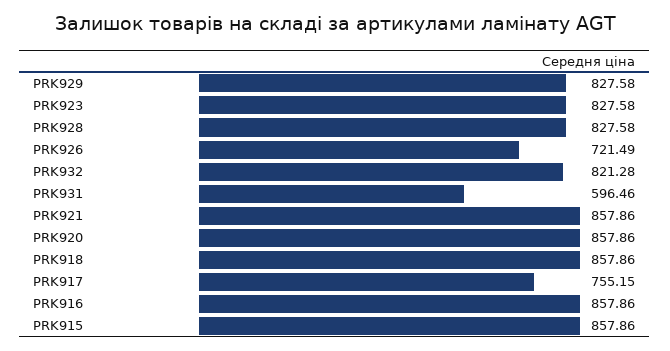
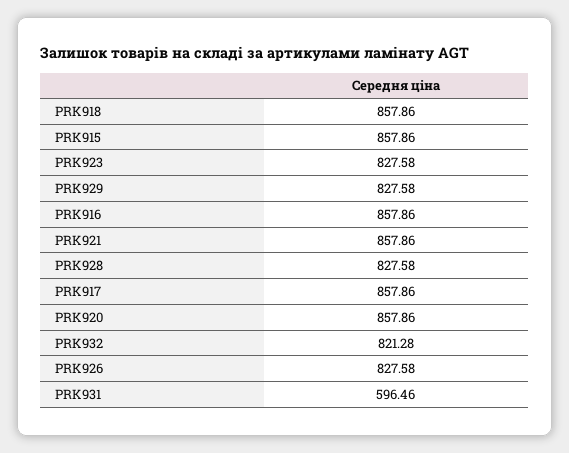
  {
    "PRK929": 827.58,
    "PRK923": 827.58,
    "PRK928": 827.58,
-   "PRK926": 721.49,
+   "PRK926": 827.58,
    "PRK932": 821.28,
    "PRK931": 596.46,
    "PRK921": 857.86,
    "PRK920": 857.86,
    "PRK918": 857.86,
-   "PRK917": 755.15,
+   "PRK917": 857.86,
    "PRK916": 857.86,
    "PRK915": 857.86
  }

